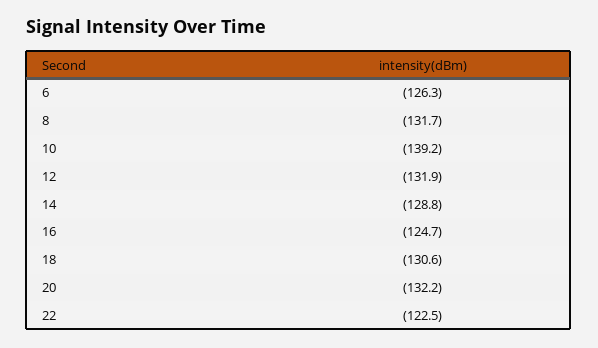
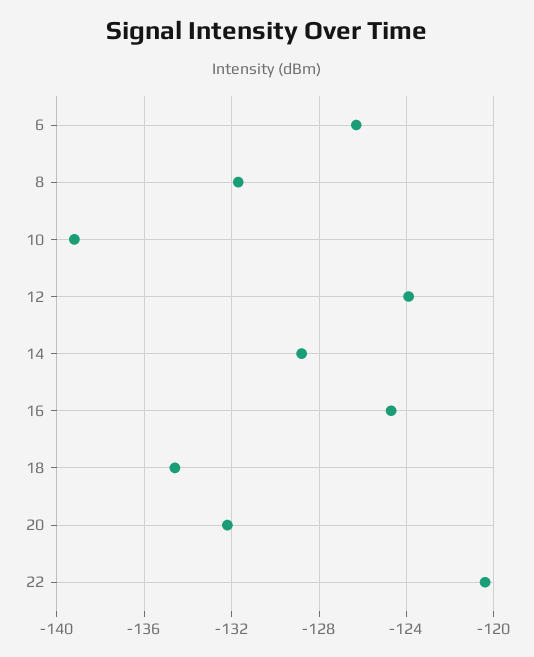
  {
    "6": -126.3,
    "8": -131.7,
    "10": -139.2,
-   "12": -131.9,
+   "12": -124,
    "14": -128.8,
    "16": -124.7,
-   "18": -130.6,
+   "18": -134.5,
    "20": -132.2,
-   "22": -122.5
+   "22": -120.5
  }

